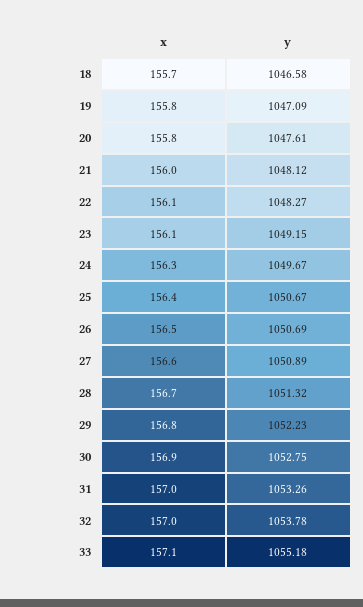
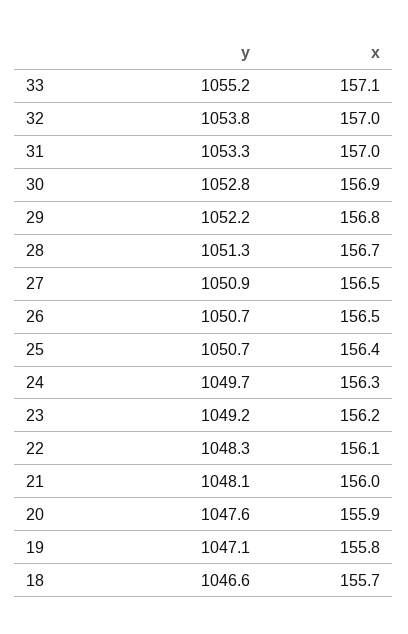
  {
    "x": {
      "18": 155.7,
      "19": 155.8,
-     "20": 155.8,
+     "20": 155.9,
      "21": 156,
      "22": 156.1,
-     "23": 156.1,
+     "23": 156.2,
      "24": 156.3,
      "25": 156.4,
      "26": 156.5,
-     "27": 156.6,
+     "27": 156.5,
      "28": 156.7,
      "29": 156.8,
      "30": 156.9,
      "31": 157,
      "32": 157,
      "33": 157.1
    },
    "y": {
      "18": 1046.58,
      "19": 1047.09,
      "20": 1047.61,
      "21": 1048.12,
      "22": 1048.27,
      "23": 1049.15,
      "24": 1049.67,
      "25": 1050.67,
      "26": 1050.69,
      "27": 1050.89,
      "28": 1051.32,
      "29": 1052.23,
      "30": 1052.75,
      "31": 1053.26,
      "32": 1053.78,
      "33": 1055.18
    }
  }

